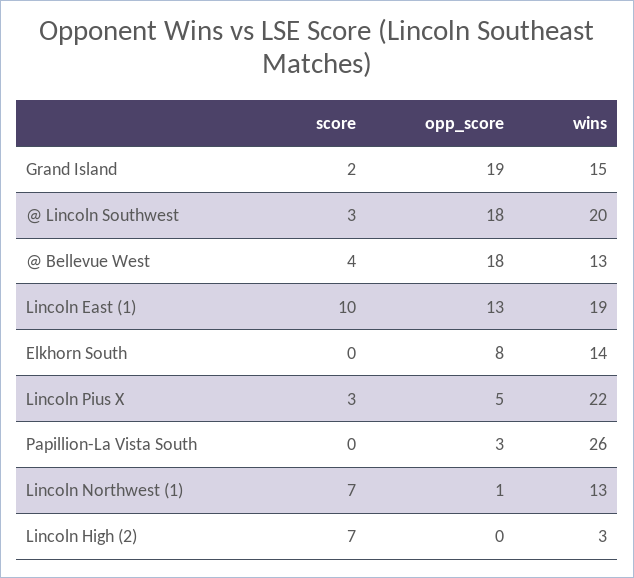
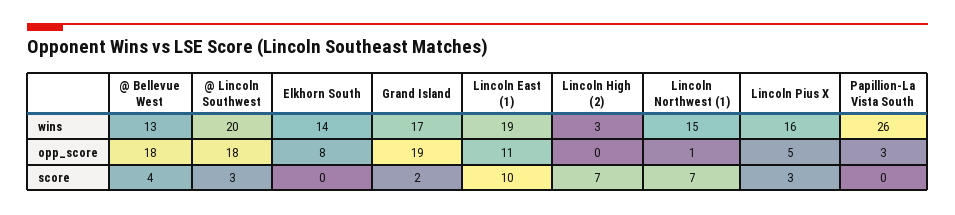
  {
    "score": {
      "Grand Island": 2,
      "@ Lincoln Southwest": 3,
      "@ Bellevue West": 4,
      "Lincoln East (1)": 10,
      "Elkhorn South": 0,
      "Lincoln Pius X": 3,
      "Papillion-La Vista South": 0,
      "Lincoln Northwest (1)": 7,
      "Lincoln High (2)": 7
    },
    "opp_score": {
      "Grand Island": 19,
      "@ Lincoln Southwest": 18,
      "@ Bellevue West": 18,
-     "Lincoln East (1)": 13,
+     "Lincoln East (1)": 11,
      "Elkhorn South": 8,
      "Lincoln Pius X": 5,
      "Papillion-La Vista South": 3,
      "Lincoln Northwest (1)": 1,
      "Lincoln High (2)": 0
    },
    "wins": {
-     "Grand Island": 15,
+     "Grand Island": 17,
      "@ Lincoln Southwest": 20,
      "@ Bellevue West": 13,
      "Lincoln East (1)": 19,
      "Elkhorn South": 14,
-     "Lincoln Pius X": 22,
+     "Lincoln Pius X": 16,
      "Papillion-La Vista South": 26,
-     "Lincoln Northwest (1)": 13,
+     "Lincoln Northwest (1)": 15,
      "Lincoln High (2)": 3
    }
  }

